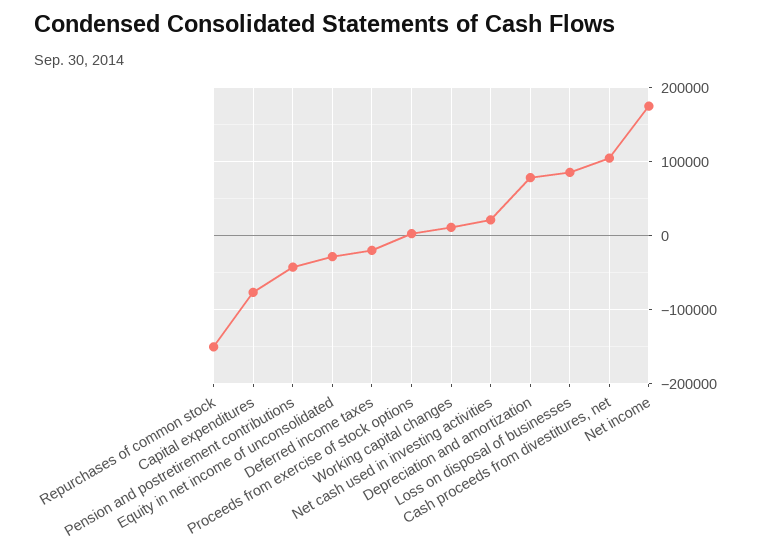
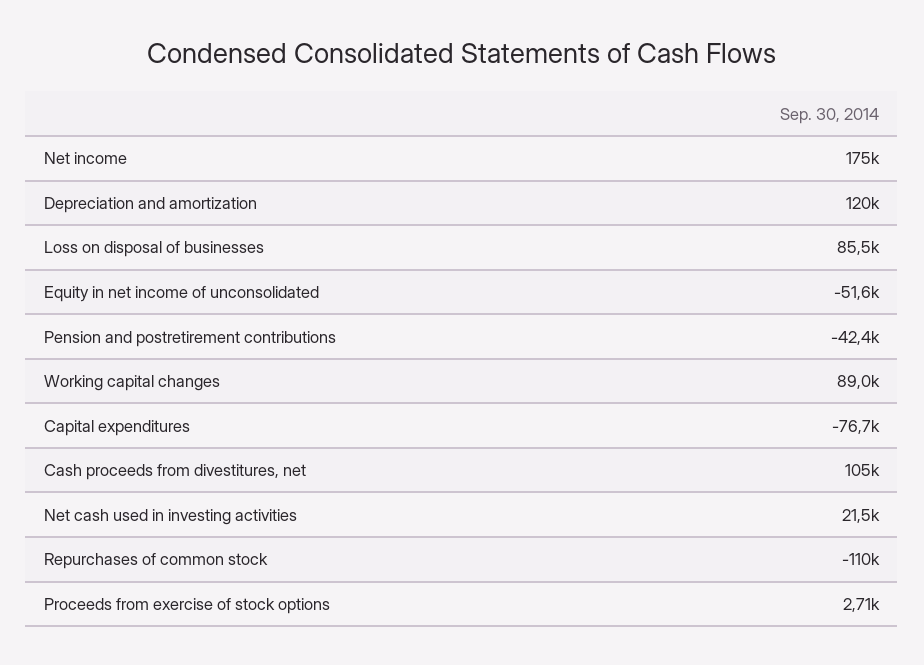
  {
-   "Repurchases of common stock": -150000,
+   "Repurchases of common stock": -110000,
    "Capital expenditures": -76700,
    "Pension and postretirement contributions": -42400,
-   "Equity in net income of unconsolidated": -30000,
+   "Equity in net income of unconsolidated": -51600,
-   "Deferred income taxes": -20000,
    "Proceeds from exercise of stock options": 2710,
-   "Working capital changes": 10000,
+   "Working capital changes": 89000,
    "Net cash used in investing activities": 21500,
-   "Depreciation and amortization": 80000,
+   "Depreciation and amortization": 120000,
    "Loss on disposal of businesses": 85500,
    "Cash proceeds from divestitures, net": 105000,
    "Net income": 175000
  }

